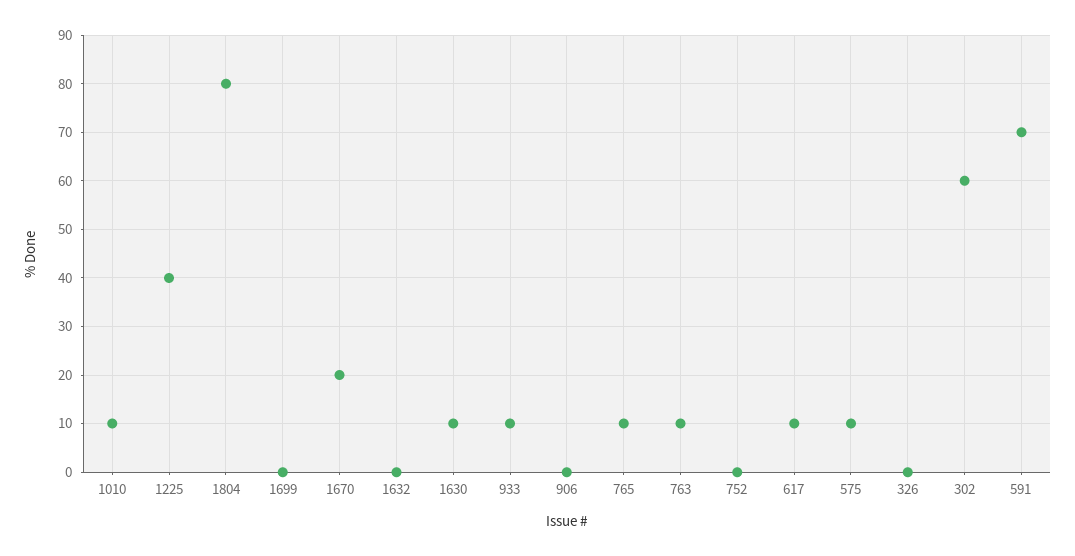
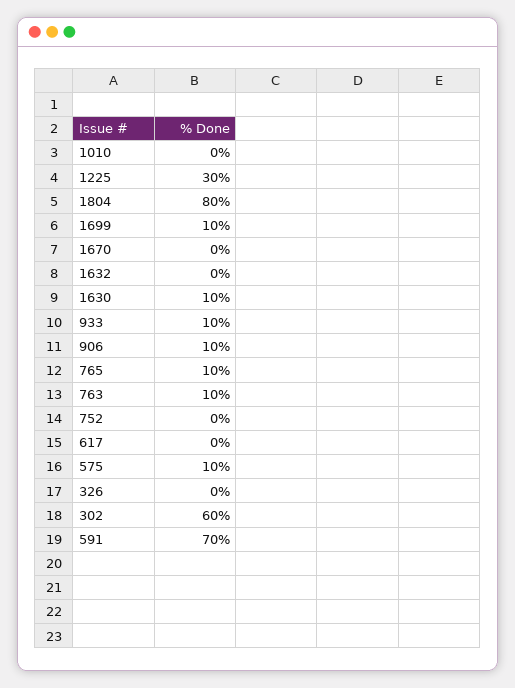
  {
-   "1010": 10,
+   "1010": 0,
-   "1225": 40,
+   "1225": 30,
    "1804": 80,
-   "1699": 0,
+   "1699": 10,
-   "1670": 20,
+   "1670": 0,
    "1632": 0,
    "1630": 10,
    "933": 10,
-   "906": 0,
+   "906": 10,
    "765": 10,
    "763": 10,
    "752": 0,
-   "617": 10,
+   "617": 0,
    "575": 10,
    "326": 0,
    "302": 60,
    "591": 70
  }

